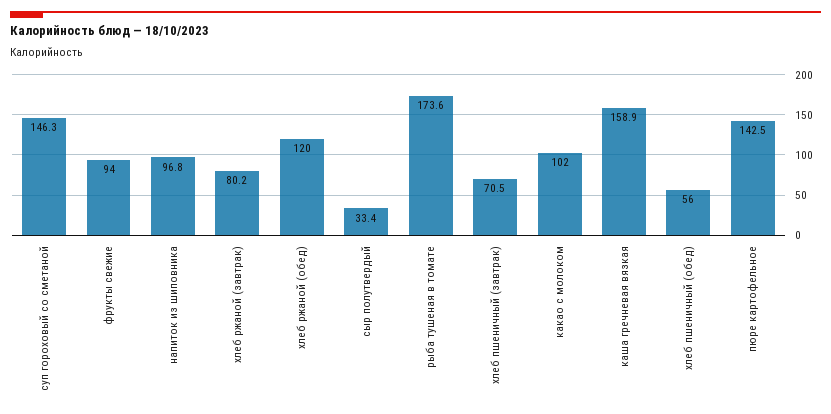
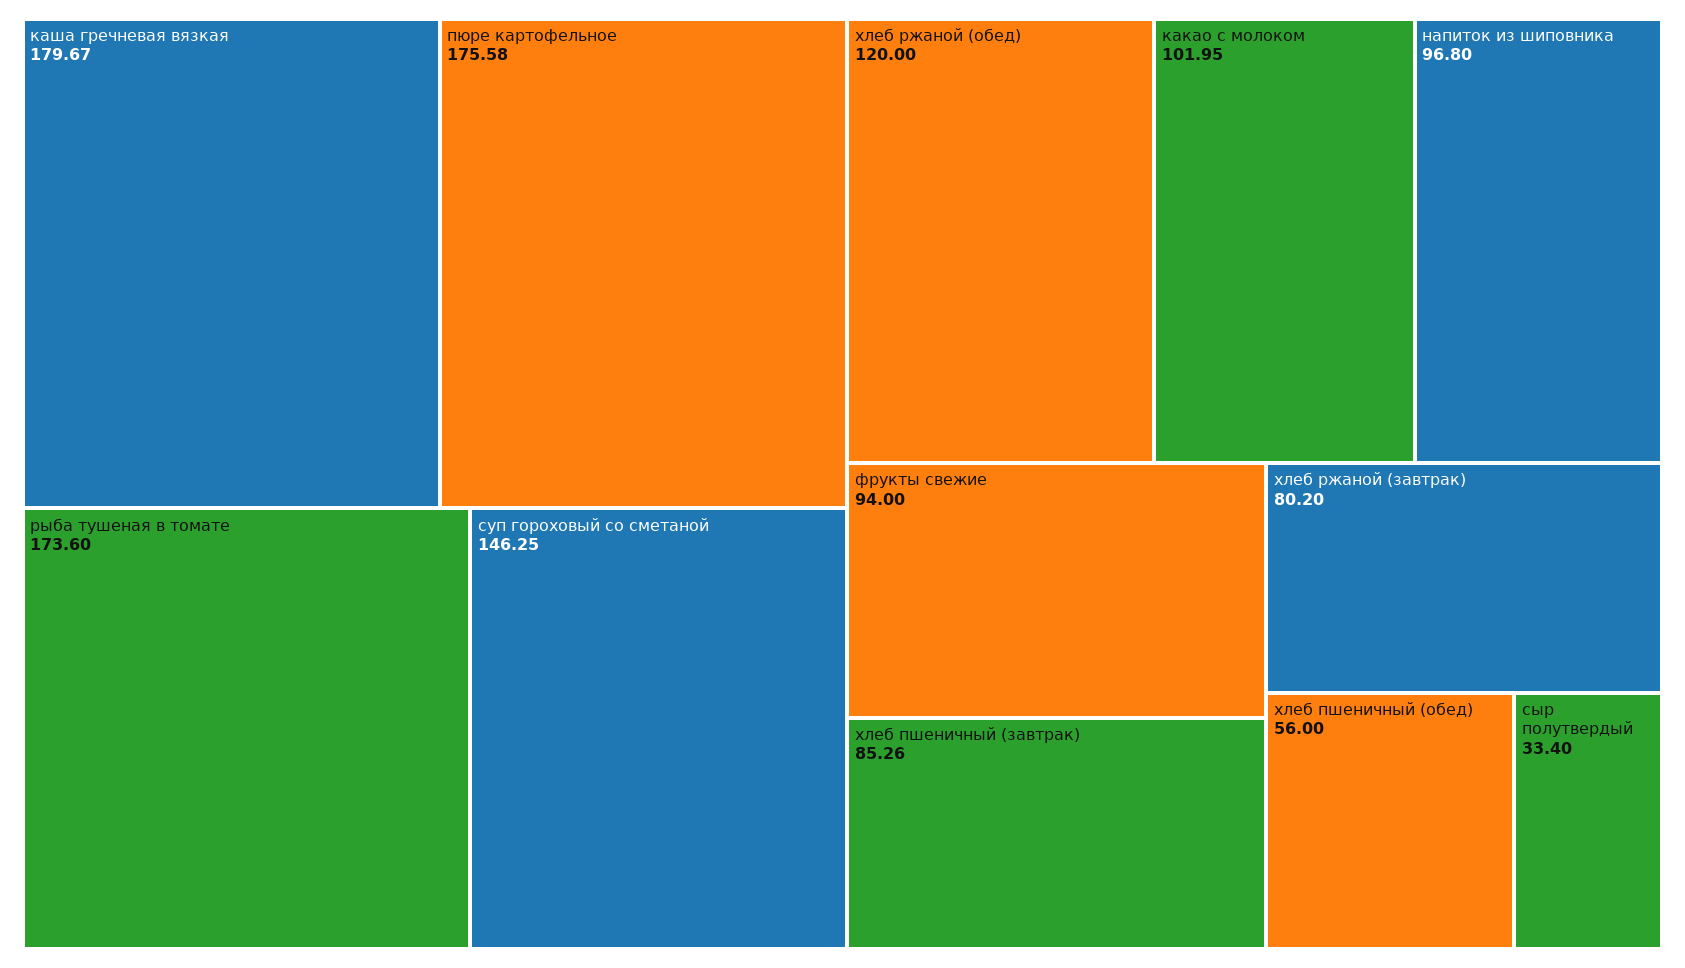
  {
    "суп гороховый со сметаной": 146.25,
    "фрукты свежие": 94,
    "напиток из шиповника": 96.8,
    "хлеб ржаной (завтрак)": 80.2,
    "хлеб ржаной (обед)": 120,
    "сыр полутвердый": 33.4,
    "рыба тушеная в томате": 173.6,
-   "хлеб пшеничный (завтрак)": 70.5,
+   "хлеб пшеничный (завтрак)": 85.26,
    "какао с молоком": 101.95,
-   "каша гречневая вязкая": 158.9,
+   "каша гречневая вязкая": 179.67,
    "хлеб пшеничный (обед)": 56,
-   "пюре картофельное": 142.5
+   "пюре картофельное": 175.58
  }

